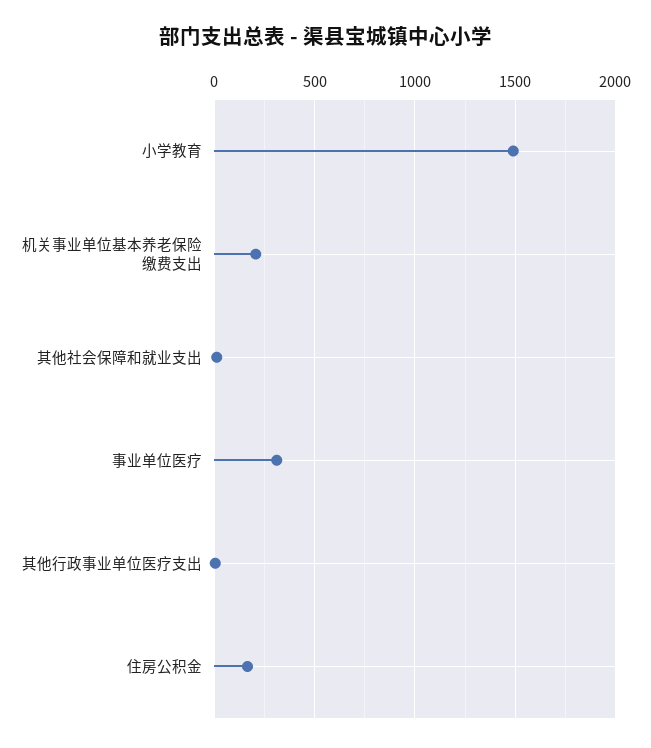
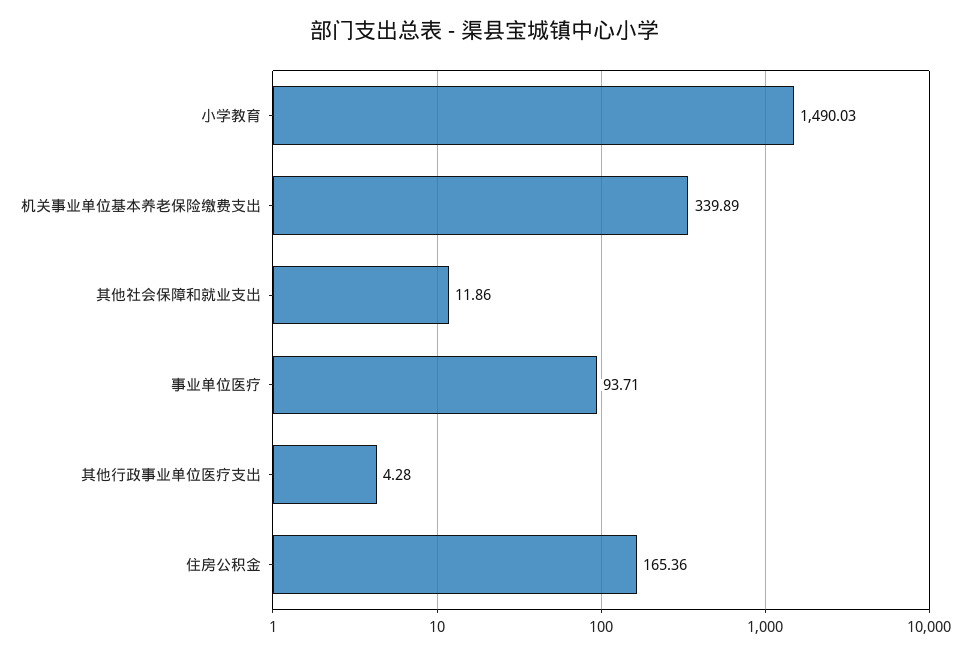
  {
    "小学教育": 1490.03,
-   "机关事业单位基本养老保险缴费支出": 200,
+   "机关事业单位基本养老保险缴费支出": 339.89,
    "其他社会保障和就业支出": 11.86,
-   "事业单位医疗": 300,
+   "事业单位医疗": 93.71,
    "其他行政事业单位医疗支出": 4.28,
    "住房公积金": 165.36
  }

